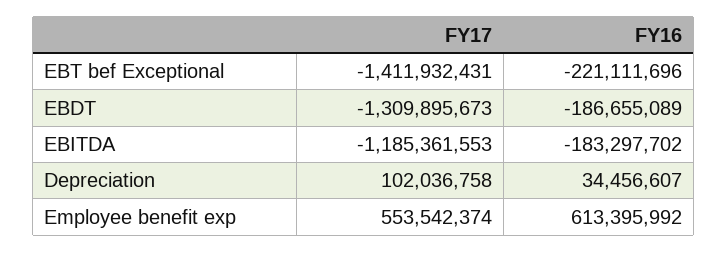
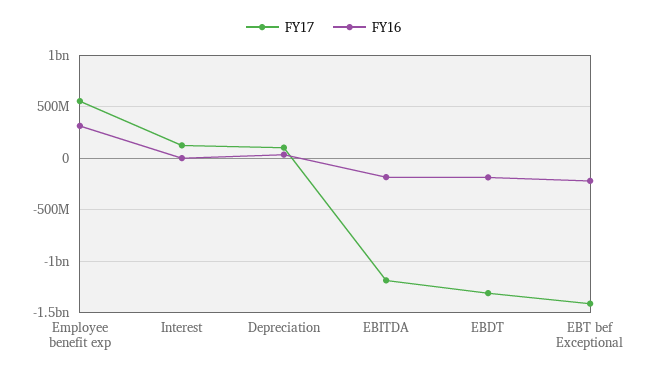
  {
    "FY17": {
      "EBT bef Exceptional": -1411932431,
      "EBDT": -1309895673,
      "EBITDA": -1185361553,
      "Depreciation": 102036758,
-     "Employee benefit exp": 553542374
+     "Employee benefit exp": 553542374,
+     "Interest": 100000000
    },
    "FY16": {
      "EBT bef Exceptional": -221111696,
      "EBDT": -186655089,
      "EBITDA": -183297702,
      "Depreciation": 34456607,
-     "Employee benefit exp": 613395992
+     "Employee benefit exp": 300000000,
+     "Interest": 0
    }
  }

